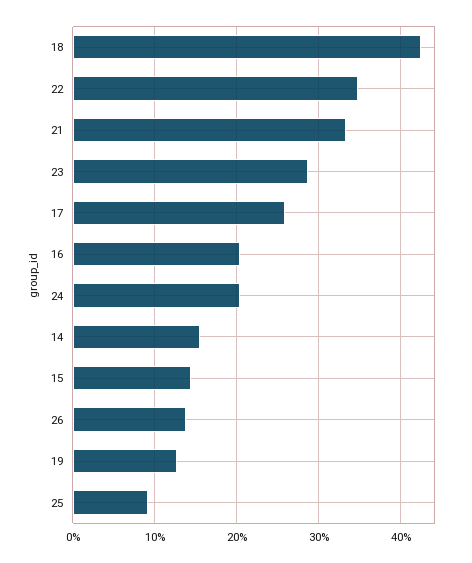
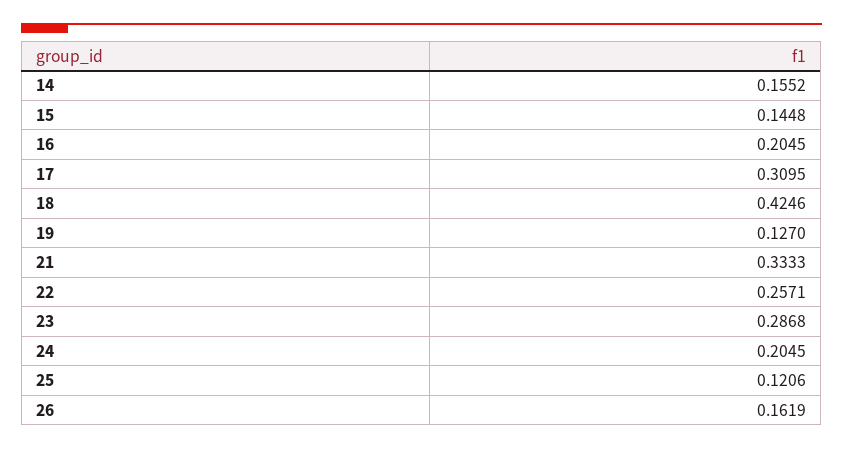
  {
    "18": 0.4246,
-   "22": 0.35,
+   "22": 0.2571,
    "21": 0.3333,
    "23": 0.2868,
-   "17": 0.26,
+   "17": 0.3095,
    "16": 0.2045,
    "24": 0.2045,
    "14": 0.1552,
    "15": 0.1448,
-   "26": 0.14,
+   "26": 0.1619,
    "19": 0.127,
-   "25": 0.09
+   "25": 0.1206
  }

